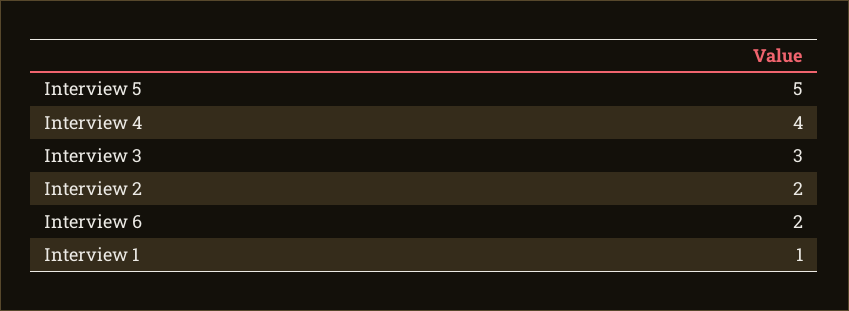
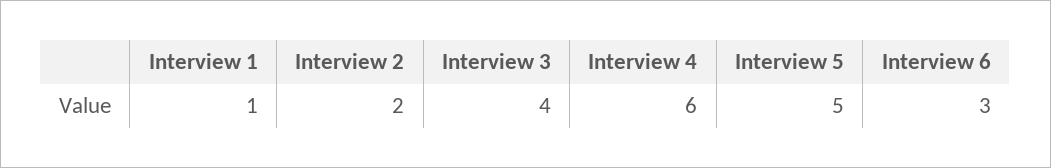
  {
    "Interview 5": 5,
-   "Interview 4": 4,
+   "Interview 4": 6,
-   "Interview 3": 3,
+   "Interview 3": 4,
    "Interview 2": 2,
-   "Interview 6": 2,
+   "Interview 6": 3,
    "Interview 1": 1
  }

